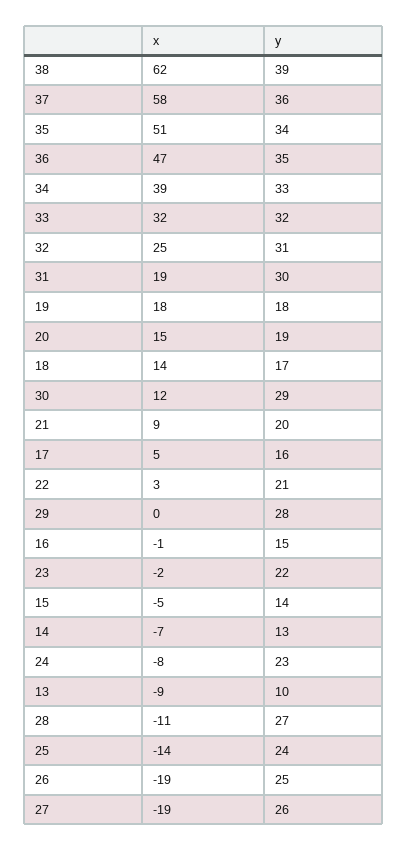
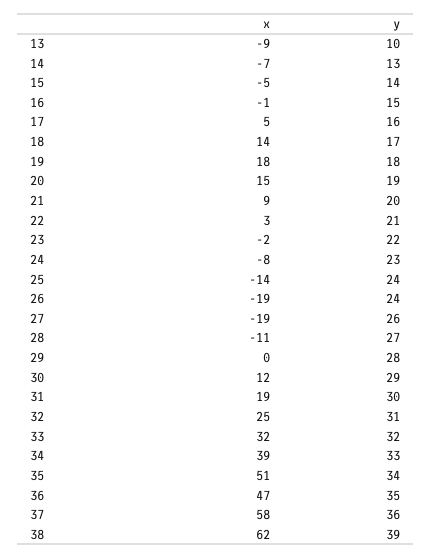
  {
    "x": {
      "38": 62,
      "37": 58,
      "35": 51,
      "36": 47,
      "34": 39,
      "33": 32,
      "32": 25,
      "31": 19,
      "19": 18,
      "20": 15,
      "18": 14,
      "30": 12,
      "21": 9,
      "17": 5,
      "22": 3,
      "29": 0,
      "16": -1,
      "23": -2,
      "15": -5,
      "14": -7,
      "24": -8,
      "13": -9,
      "28": -11,
      "25": -14,
      "26": -19,
      "27": -19
    },
    "y": {
      "38": 39,
      "37": 36,
      "35": 34,
      "36": 35,
      "34": 33,
      "33": 32,
      "32": 31,
      "31": 30,
      "19": 18,
      "20": 19,
      "18": 17,
      "30": 29,
      "21": 20,
      "17": 16,
      "22": 21,
      "29": 28,
      "16": 15,
      "23": 22,
      "15": 14,
      "14": 13,
      "24": 23,
      "13": 10,
      "28": 27,
      "25": 24,
-     "26": 25,
+     "26": 24,
      "27": 26
    }
  }

